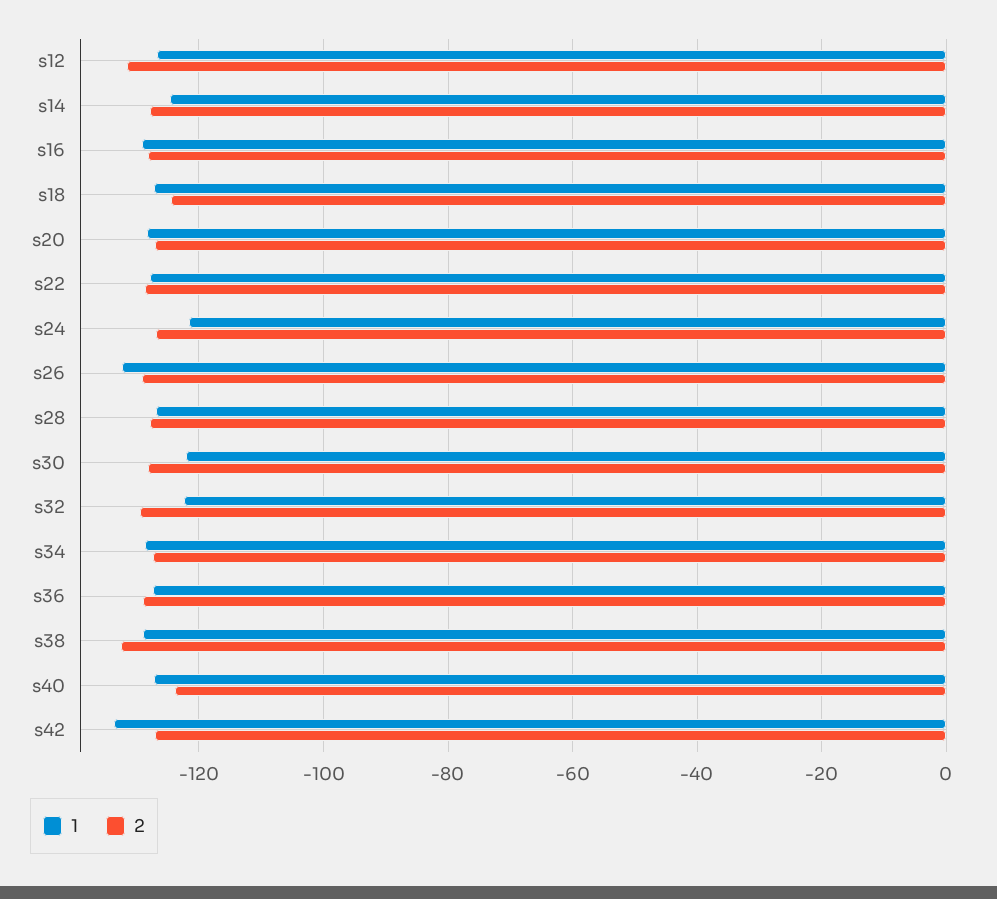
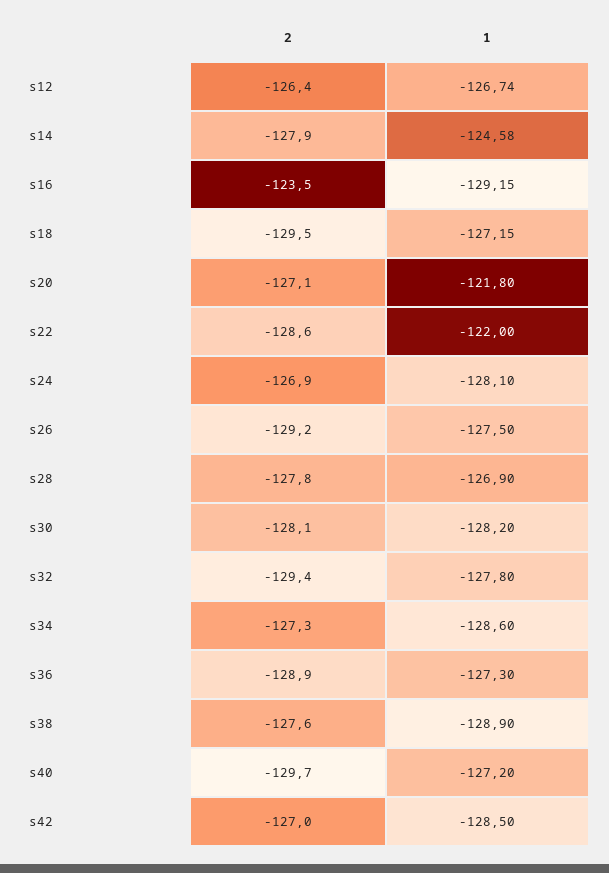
  {
    "1": {
      "s12": -126.74,
      "s14": -124.58,
      "s16": -129.15,
      "s18": -127.15,
-     "s20": -128,
+     "s20": -121.8,
-     "s22": -128,
+     "s22": -122,
-     "s24": -122,
+     "s24": -128.1,
-     "s26": -132,
+     "s26": -127.5,
      "s28": -126.9,
-     "s30": -122,
+     "s30": -128.2,
-     "s32": -122,
+     "s32": -127.8,
      "s34": -128.6,
      "s36": -127.3,
      "s38": -128.9,
      "s40": -127.2,
-     "s42": -134
+     "s42": -128.5
    },
    "2": {
-     "s12": -132,
+     "s12": -126.4,
      "s14": -127.9,
-     "s16": -128,
+     "s16": -123.5,
-     "s18": -124,
+     "s18": -129.5,
      "s20": -127.1,
      "s22": -128.6,
      "s24": -126.9,
      "s26": -129.2,
      "s28": -127.8,
      "s30": -128.1,
      "s32": -129.4,
      "s34": -127.3,
      "s36": -128.9,
-     "s38": -132,
+     "s38": -127.6,
-     "s40": -124,
+     "s40": -129.7,
      "s42": -127
    }
  }

